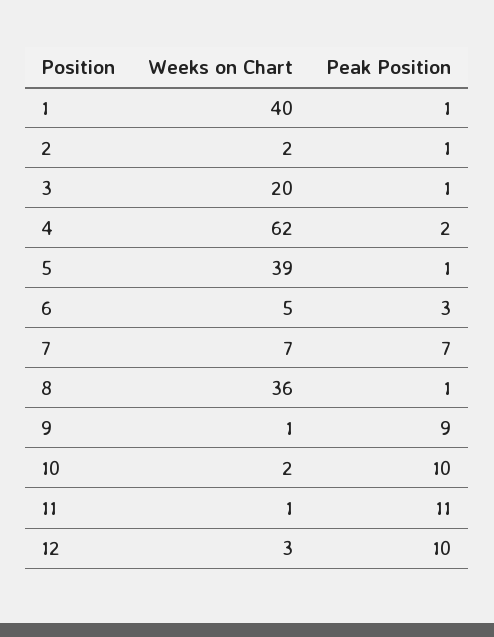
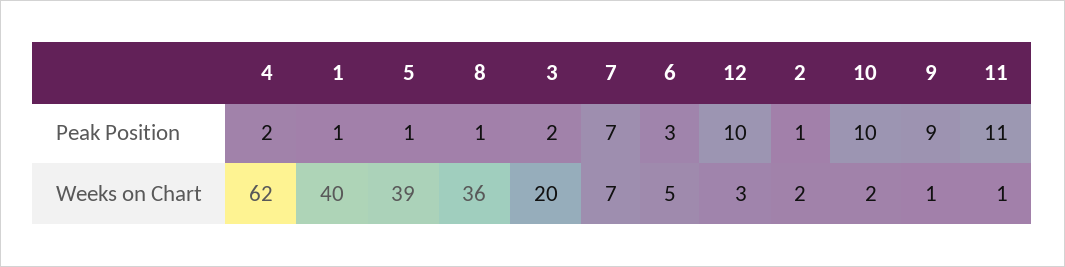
  {
    "Weeks on Chart": {
      "1": 40,
      "2": 2,
      "3": 20,
      "4": 62,
      "5": 39,
      "6": 5,
      "7": 7,
      "8": 36,
      "9": 1,
      "10": 2,
      "11": 1,
      "12": 3
    },
    "Peak Position": {
      "1": 1,
      "2": 1,
-     "3": 1,
+     "3": 2,
      "4": 2,
      "5": 1,
      "6": 3,
      "7": 7,
      "8": 1,
      "9": 9,
      "10": 10,
      "11": 11,
      "12": 10
    }
  }

